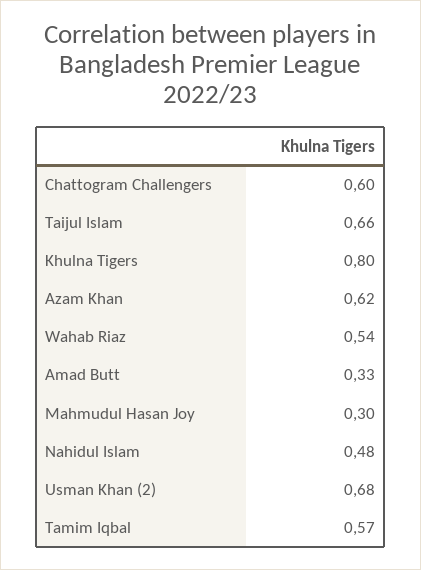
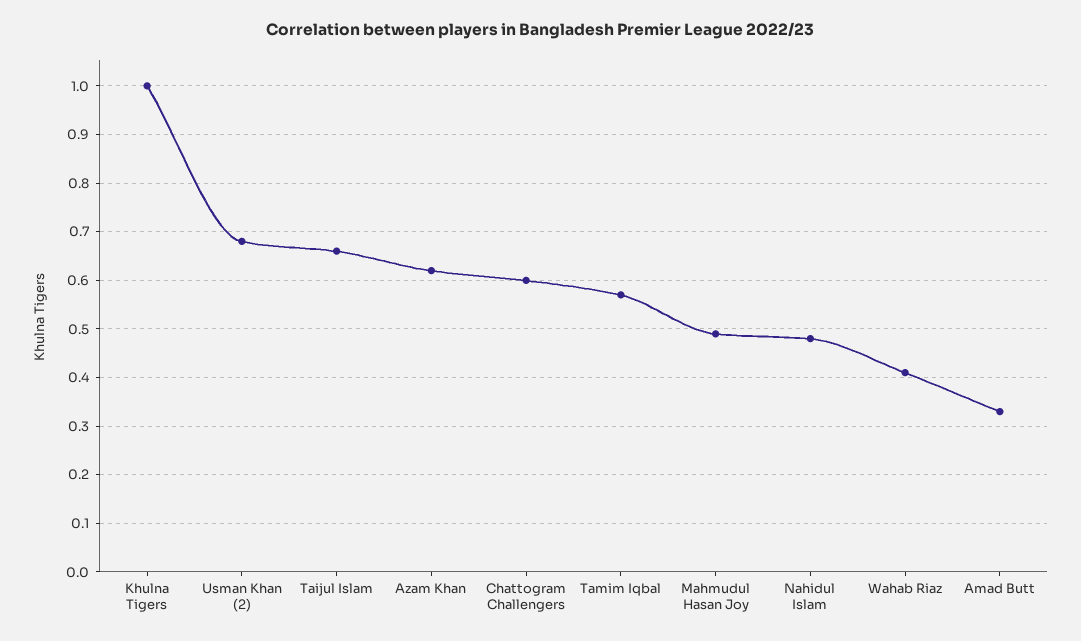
  {
    "Chattogram Challengers": 0.6,
    "Taijul Islam": 0.66,
-   "Khulna Tigers": 0.8,
+   "Khulna Tigers": 1,
    "Azam Khan": 0.62,
-   "Wahab Riaz": 0.54,
+   "Wahab Riaz": 0.4,
    "Amad Butt": 0.33,
-   "Mahmudul Hasan Joy": 0.3,
+   "Mahmudul Hasan Joy": 0.5,
    "Nahidul Islam": 0.48,
    "Usman Khan (2)": 0.68,
    "Tamim Iqbal": 0.57
  }

